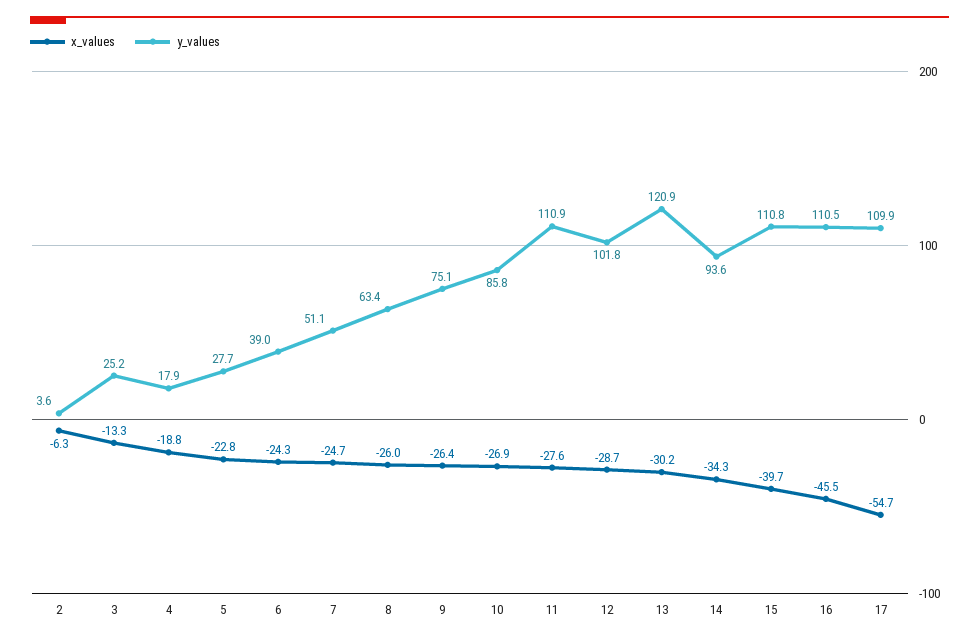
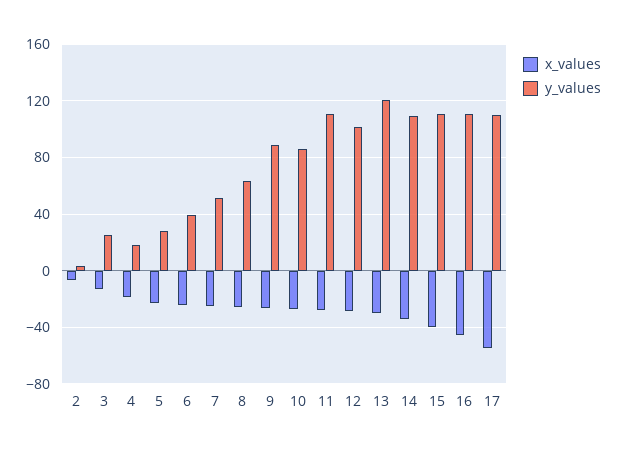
  {
    "x_values": {
      "2": -6.3,
      "3": -13.3,
      "4": -18.8,
      "5": -22.8,
      "6": -24.3,
      "7": -24.7,
      "8": -26,
      "9": -26.4,
      "10": -26.9,
      "11": -27.6,
      "12": -28.7,
      "13": -30.2,
      "14": -34.3,
      "15": -39.7,
      "16": -45.5,
      "17": -54.7
    },
    "y_values": {
      "2": 3.6,
      "3": 25.2,
      "4": 17.9,
      "5": 27.7,
      "6": 39,
      "7": 51.1,
      "8": 63.4,
-     "9": 75.1,
+     "9": 90,
      "10": 85.8,
      "11": 110.9,
      "12": 101.8,
      "13": 120.9,
-     "14": 93.6,
+     "14": 110,
      "15": 110.8,
      "16": 110.5,
      "17": 109.9
    }
  }

